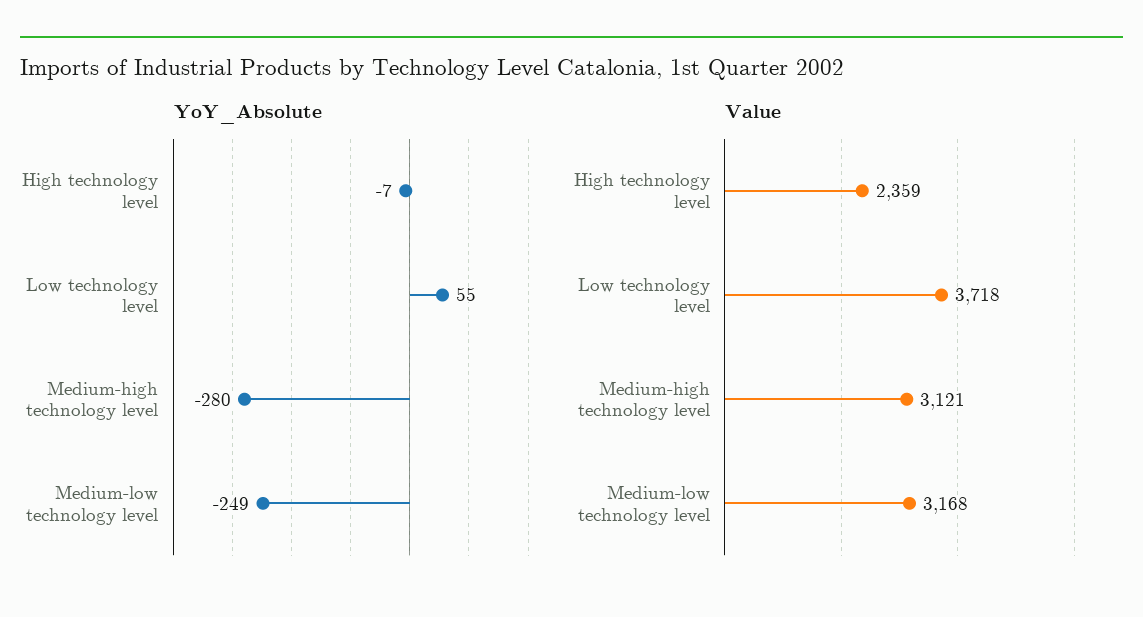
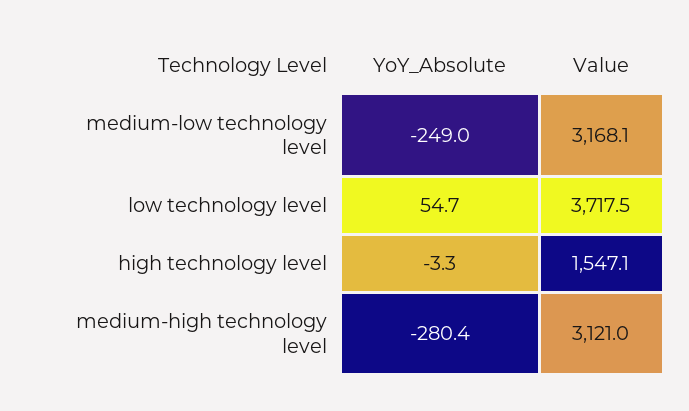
  {
    "YoY_Absolute": {
-     "High technology level": -7,
+     "High technology level": -3.3,
      "Low technology level": 54.7,
      "Medium-high technology level": -280.4,
      "Medium-low technology level": -249
    },
    "Value": {
-     "High technology level": 2359,
+     "High technology level": 1547.1,
      "Low technology level": 3717.5,
      "Medium-high technology level": 3121,
      "Medium-low technology level": 3168.1
    }
  }

